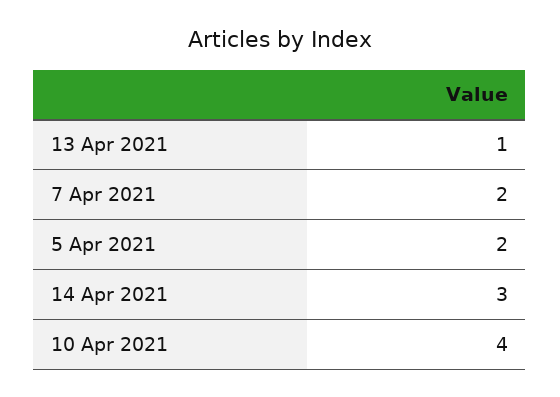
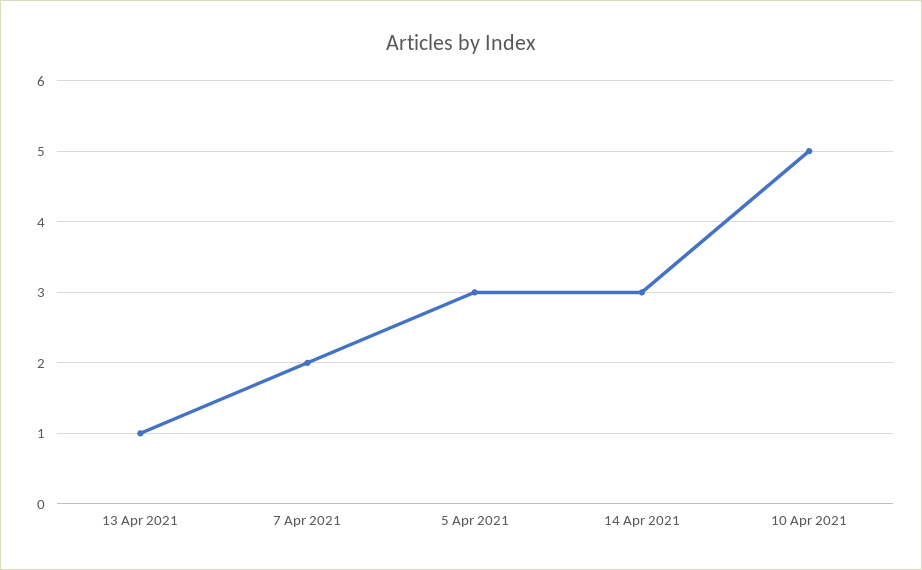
  {
    "13 Apr 2021": 1,
    "7 Apr 2021": 2,
-   "5 Apr 2021": 2,
+   "5 Apr 2021": 3,
    "14 Apr 2021": 3,
-   "10 Apr 2021": 4
+   "10 Apr 2021": 5
  }

